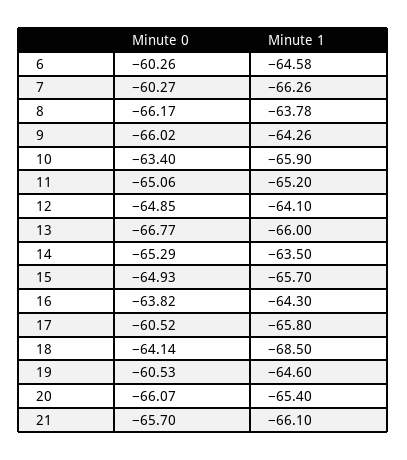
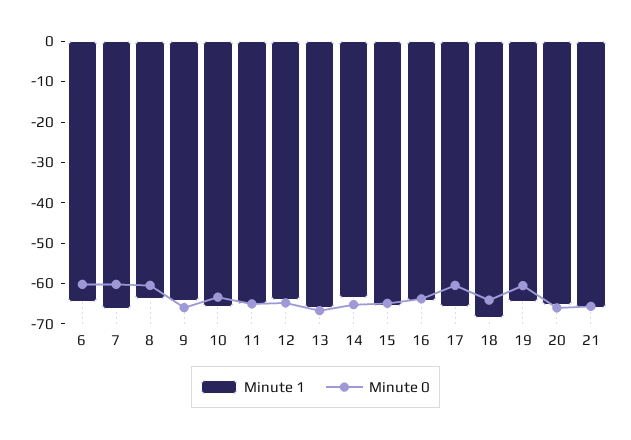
  {
    "Minute 0": {
      "6": -60.26,
      "7": -60.27,
-     "8": -66.17,
+     "8": -60,
      "9": -66.02,
      "10": -63.4,
      "11": -65.06,
      "12": -64.85,
      "13": -66.77,
      "14": -65.29,
      "15": -64.93,
      "16": -63.82,
      "17": -60.52,
      "18": -64.14,
      "19": -60.53,
      "20": -66.07,
      "21": -65.7
    },
    "Minute 1": {
      "6": -64.58,
      "7": -66.26,
      "8": -63.78,
      "9": -64.26,
      "10": -65.9,
      "11": -65.2,
      "12": -64.1,
      "13": -66,
      "14": -63.5,
      "15": -65.7,
      "16": -64.3,
      "17": -65.8,
      "18": -68.5,
      "19": -64.6,
      "20": -65.4,
      "21": -66.1
    }
  }

